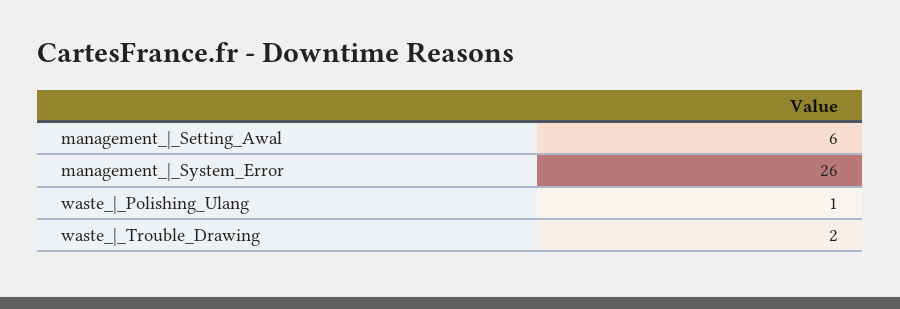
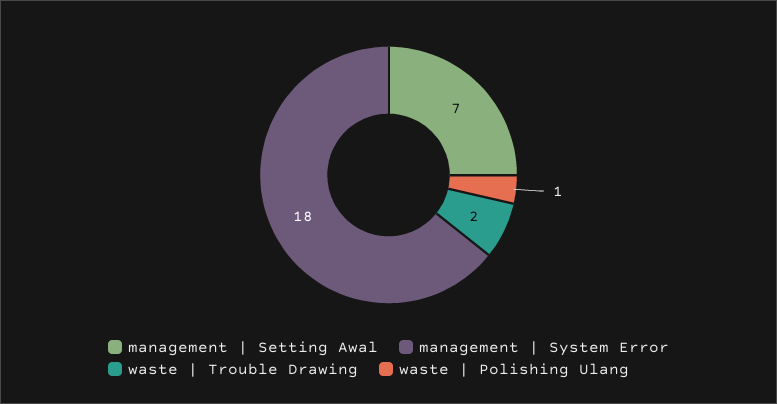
  {
-   "management_|_Setting_Awal": 6,
+   "management_|_Setting_Awal": 7,
-   "management_|_System_Error": 26,
+   "management_|_System_Error": 18,
    "waste_|_Polishing_Ulang": 1,
    "waste_|_Trouble_Drawing": 2
  }

